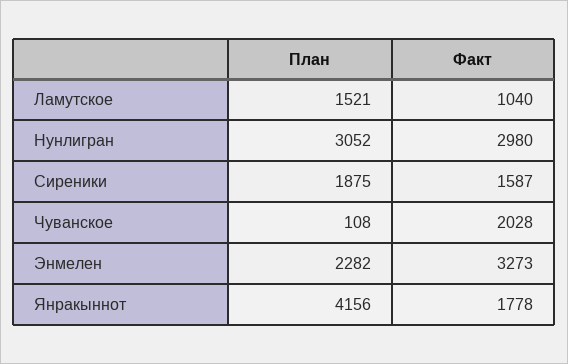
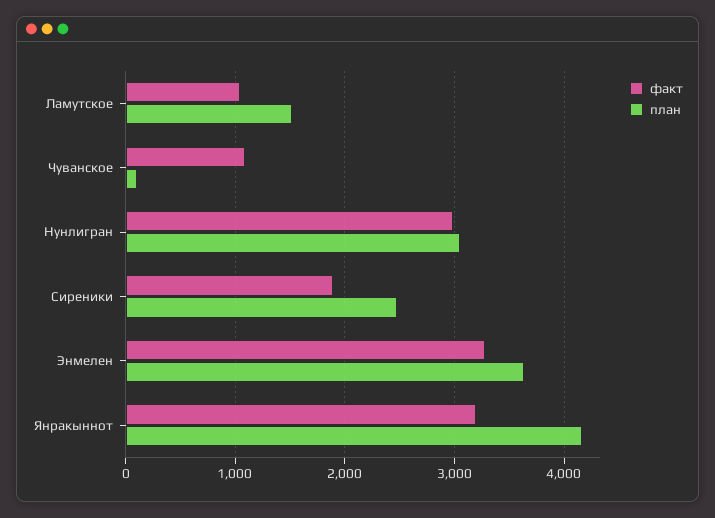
  {
    "План": {
      "Ламутское": 1521,
      "Нунлигран": 3052,
-     "Сиреники": 1875,
+     "Сиреники": 2500,
      "Чуванское": 108,
-     "Энмелен": 2282,
+     "Энмелен": 3600,
      "Янракыннот": 4156
    },
    "Факт": {
      "Ламутское": 1040,
      "Нунлигран": 2980,
-     "Сиреники": 1587,
+     "Сиреники": 1900,
-     "Чуванское": 2028,
+     "Чуванское": 1100,
      "Энмелен": 3273,
-     "Янракыннот": 1778
+     "Янракыннот": 3200
    }
  }

